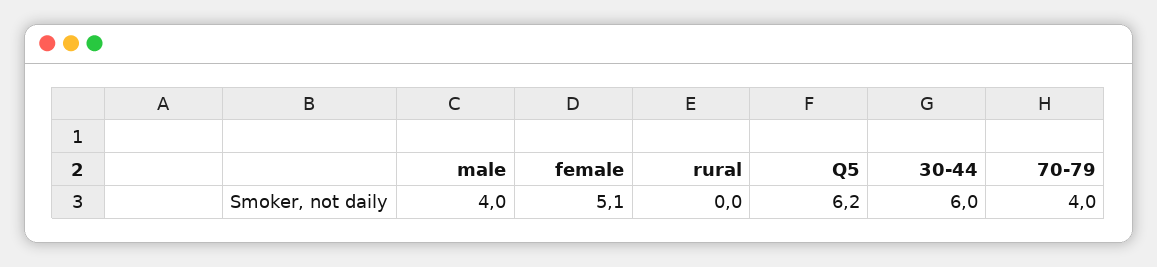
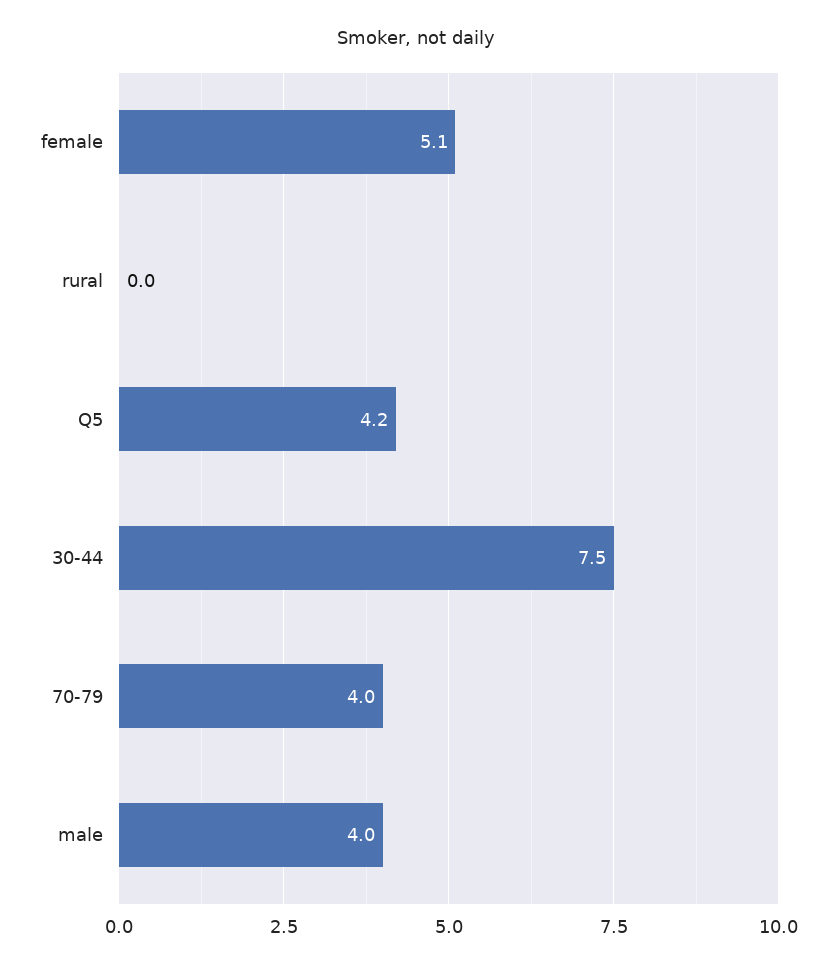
  {
    "male": 4,
    "female": 5.1,
    "rural": 0,
-   "Q5": 6.2,
+   "Q5": 4.2,
-   "30-44": 6,
+   "30-44": 7.5,
    "70-79": 4
  }

